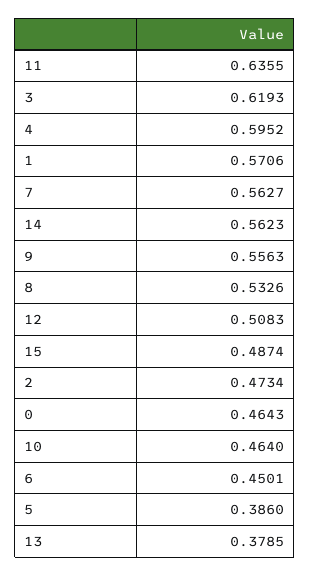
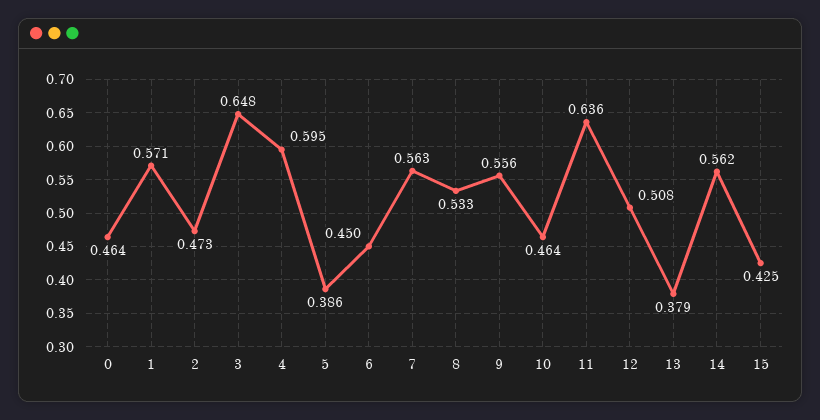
  {
    "11": 0.6355,
-   "3": 0.6193,
+   "3": 0.648,
    "4": 0.5952,
    "1": 0.5706,
    "7": 0.5627,
    "14": 0.5623,
    "9": 0.5563,
    "8": 0.5326,
    "12": 0.5083,
-   "15": 0.4874,
+   "15": 0.425,
    "2": 0.4734,
    "0": 0.4643,
    "10": 0.464,
    "6": 0.4501,
    "5": 0.386,
    "13": 0.3785
  }

